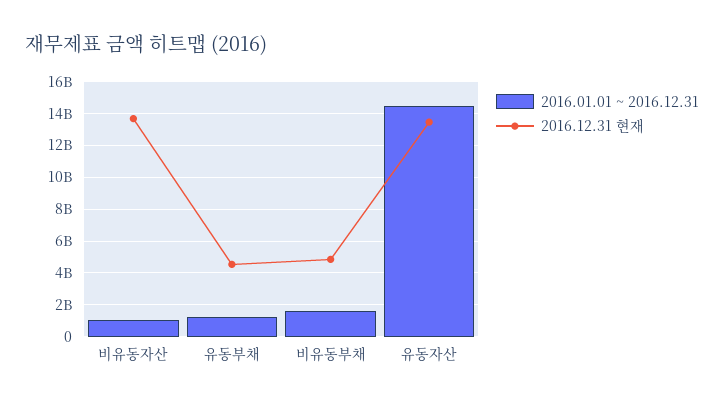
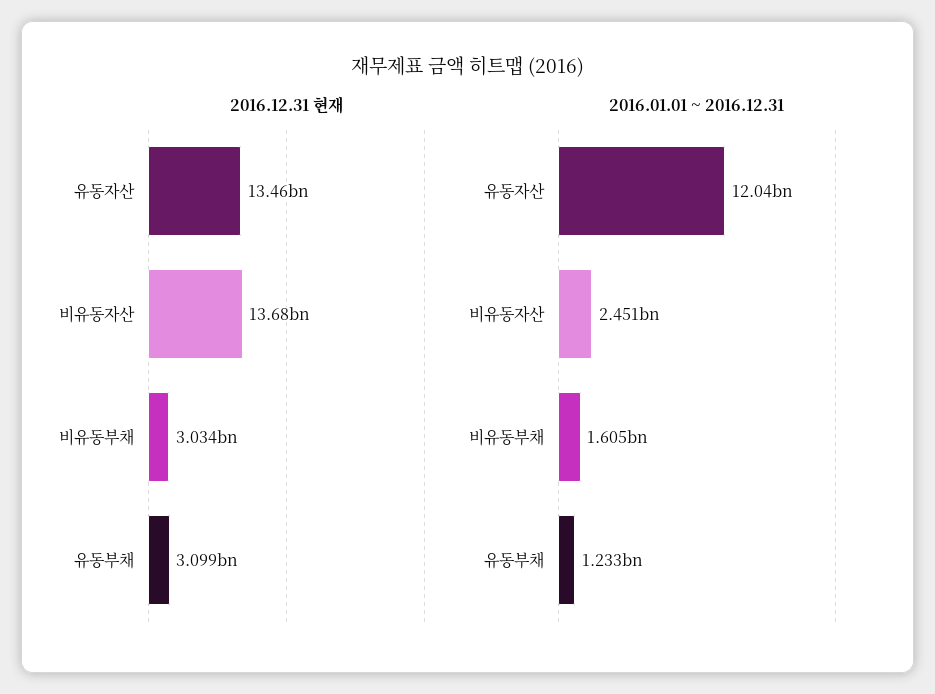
  {
    "2016.01.01 ~ 2016.12.31": {
-     "비유동자산": 1000000000,
+     "비유동자산": 2451000000,
      "유동부채": 1233000000,
      "비유동부채": 1605000000,
-     "유동자산": 14500000000
+     "유동자산": 12040000000
    },
    "2016.12.31 현재": {
      "비유동자산": 13680000000,
-     "유동부채": 4500000000,
+     "유동부채": 3099000000,
-     "비유동부채": 5000000000,
+     "비유동부채": 3034000000,
      "유동자산": 13460000000
    }
  }

